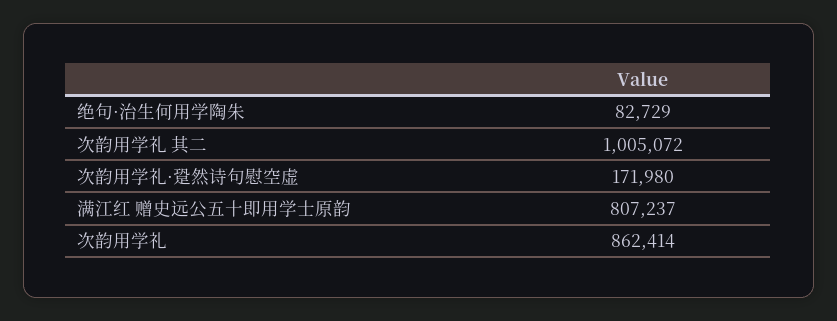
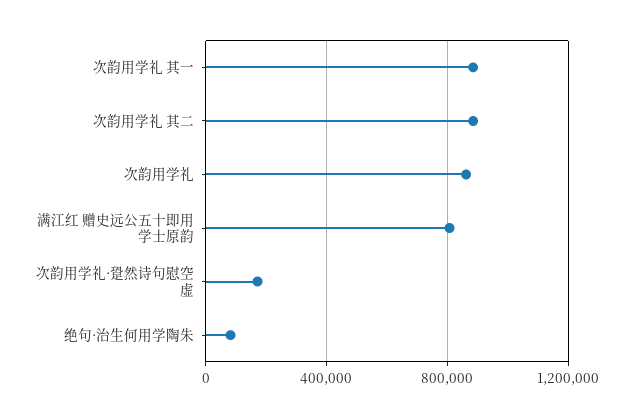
  {
    "绝句·治生何用学陶朱": 82729,
-   "次韵用学礼 其二": 1005072,
+   "次韵用学礼 其二": 900000,
    "次韵用学礼·跫然诗句慰空虚": 171980,
    "满江红 赠史远公五十即用学士原韵": 807237,
-   "次韵用学礼": 862414
+   "次韵用学礼": 862414,
+   "次韵用学礼 其一": 900000
  }

